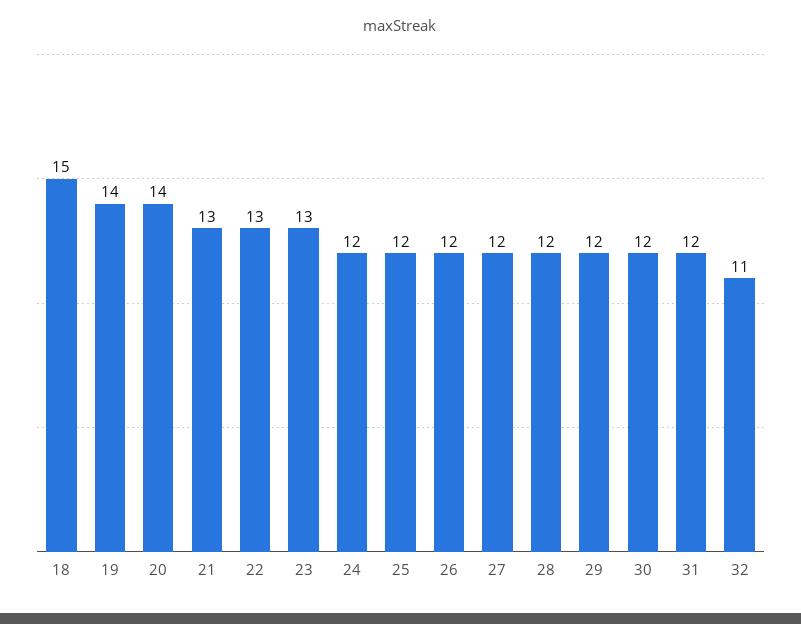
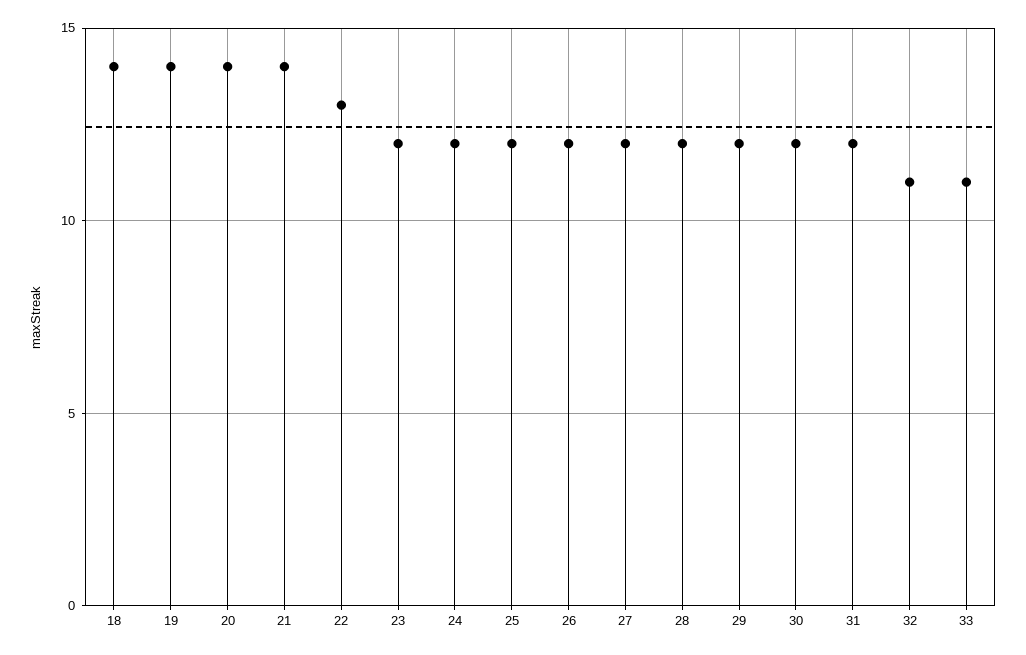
  {
-   "18": 15,
+   "18": 14,
    "19": 14,
    "20": 14,
-   "21": 13,
+   "21": 14,
    "22": 13,
-   "23": 13,
+   "23": 12,
    "24": 12,
    "25": 12,
    "26": 12,
    "27": 12,
    "28": 12,
    "29": 12,
    "30": 12,
    "31": 12,
-   "32": 11
+   "32": 11,
+   "33": 11
  }

